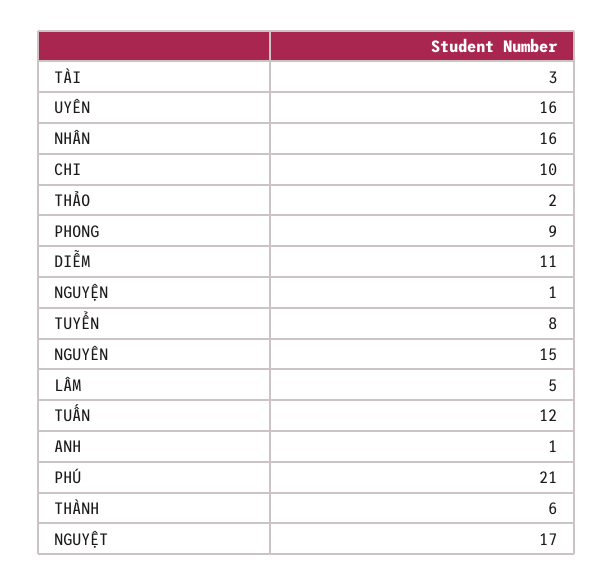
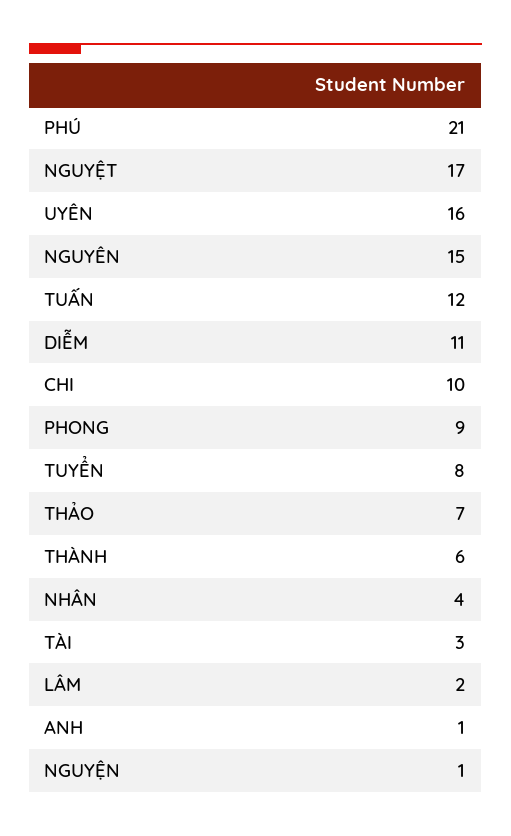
  {
    "TÀI": 3,
    "UYÊN": 16,
-   "NHÂN": 16,
+   "NHÂN": 4,
    "CHI": 10,
-   "THẢO": 2,
+   "THẢO": 7,
    "PHONG": 9,
    "DIỄM": 11,
    "NGUYỆN": 1,
    "TUYỂN": 8,
    "NGUYÊN": 15,
-   "LÂM": 5,
+   "LÂM": 2,
    "TUẤN": 12,
    "ANH": 1,
    "PHÚ": 21,
    "THÀNH": 6,
    "NGUYỆT": 17
  }

